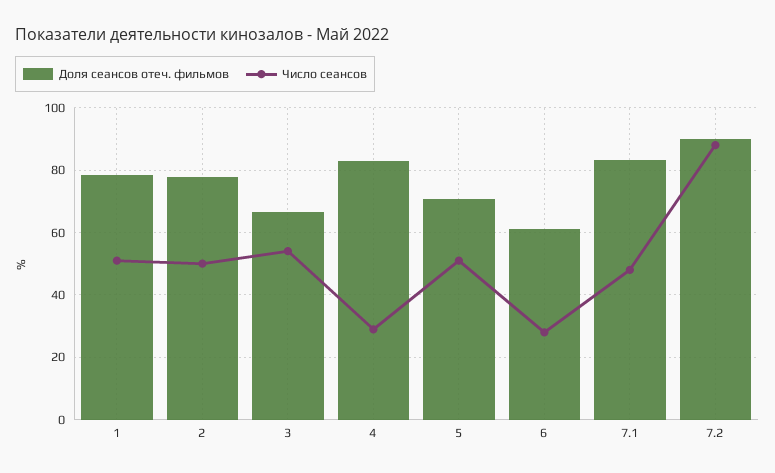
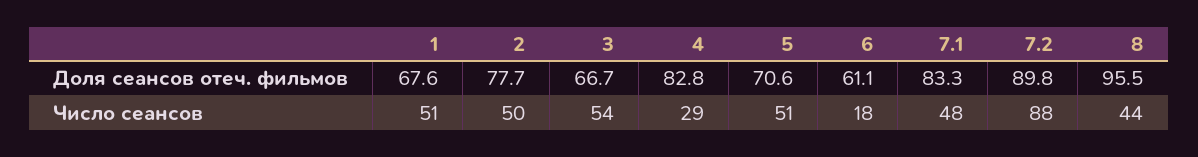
  {
    "Доля сеансов отеч. фильмов": {
-     "1": 78,
+     "1": 67.6,
      "2": 77.7,
      "3": 66.7,
      "4": 82.8,
      "5": 70.6,
      "6": 61.1,
      "7.1": 83.3,
-     "7.2": 89.8
+     "7.2": 89.8,
+     "8": 95.5
    },
    "Число сеансов": {
      "1": 51,
      "2": 50,
      "3": 54,
      "4": 29,
      "5": 51,
-     "6": 28,
+     "6": 18,
      "7.1": 48,
-     "7.2": 88
+     "7.2": 88,
+     "8": 44
    }
  }

